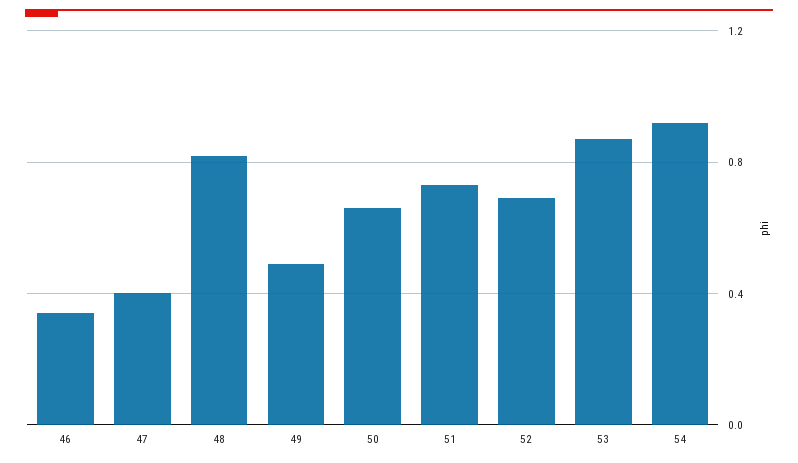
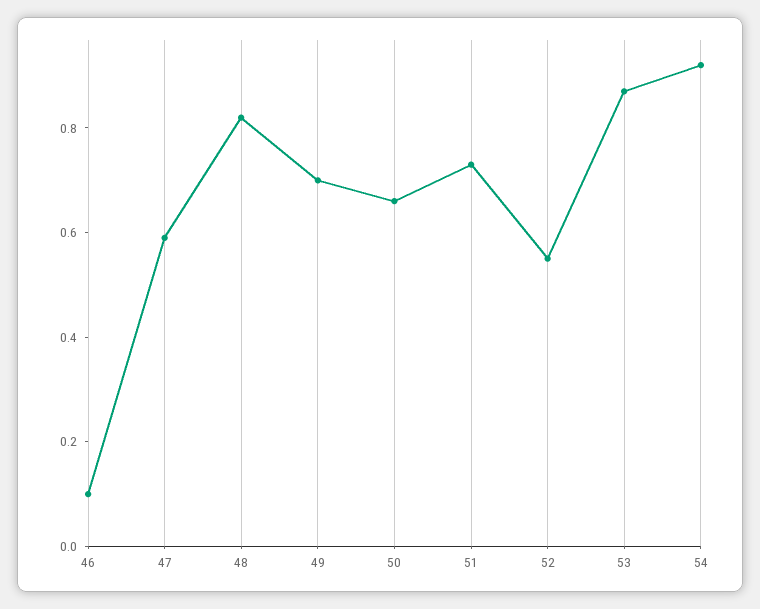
  {
-   "46": 0.35,
+   "46": 0.1,
-   "47": 0.4,
+   "47": 0.6,
    "48": 0.8,
-   "49": 0.5,
+   "49": 0.7,
    "50": 0.65,
    "51": 0.75,
-   "52": 0.7,
+   "52": 0.55,
    "53": 0.85,
    "54": 0.9
  }

